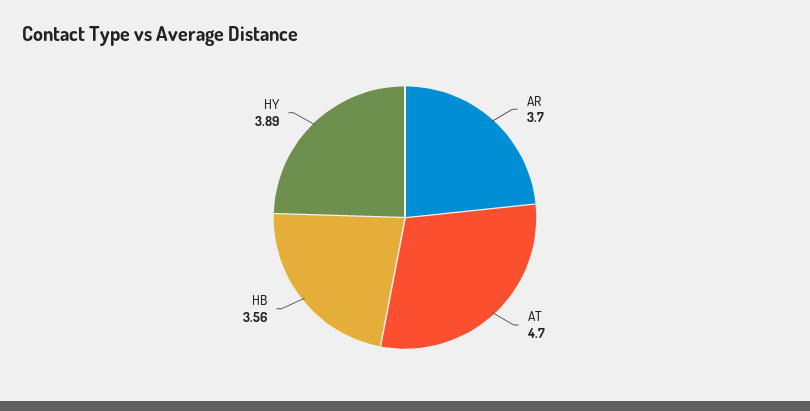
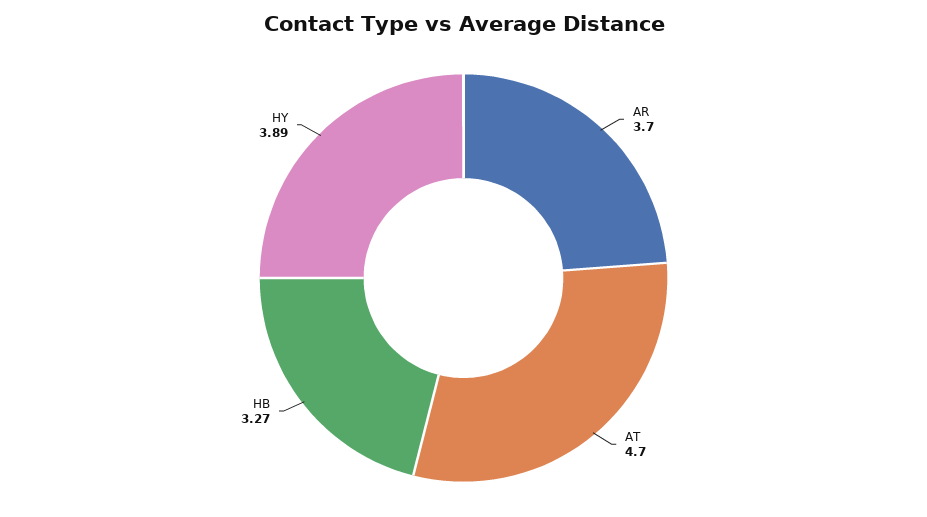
  {
    "AR": 3.7,
    "AT": 4.7,
-   "HB": 3.56,
+   "HB": 3.27,
    "HY": 3.89
  }

